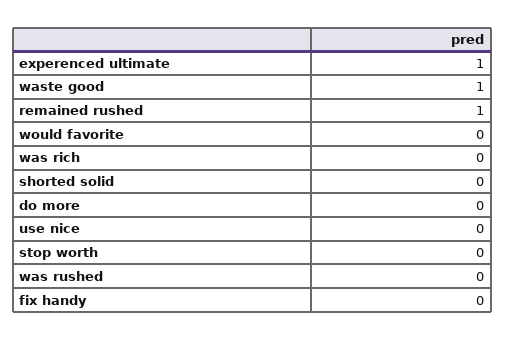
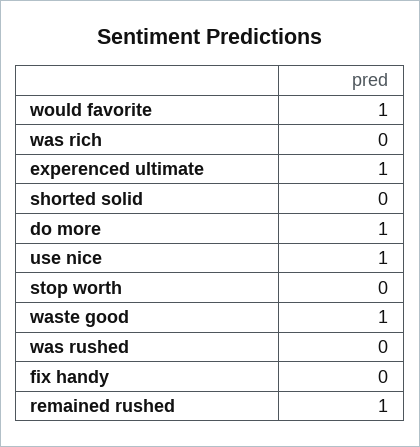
  {
    "experenced ultimate": 1,
    "waste good": 1,
    "remained rushed": 1,
-   "would favorite": 0,
+   "would favorite": 1,
    "was rich": 0,
    "shorted solid": 0,
-   "do more": 0,
+   "do more": 1,
-   "use nice": 0,
+   "use nice": 1,
    "stop worth": 0,
    "was rushed": 0,
    "fix handy": 0
  }

